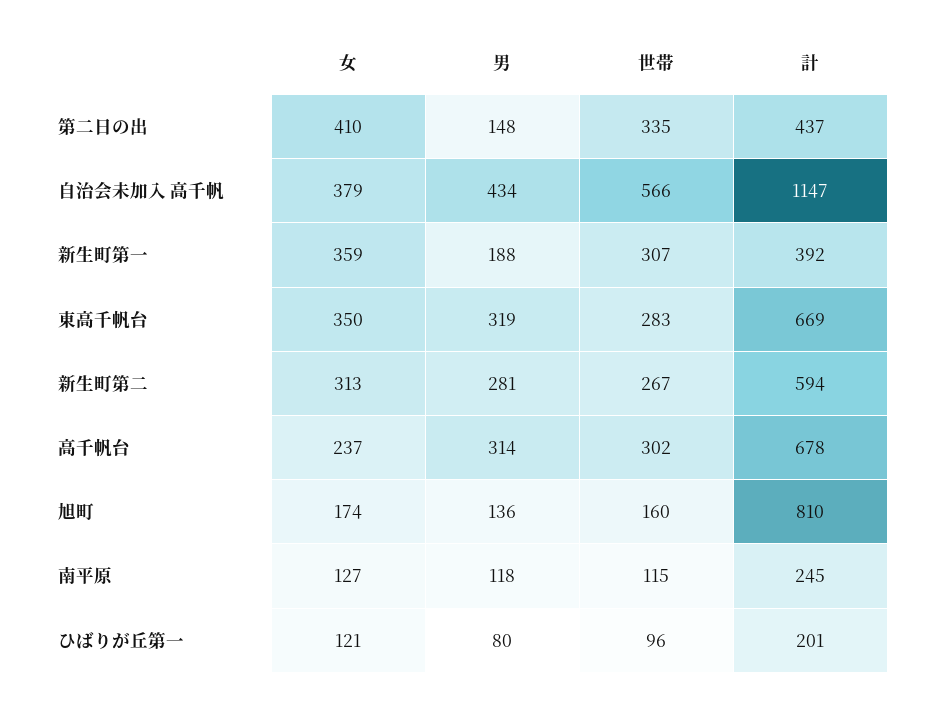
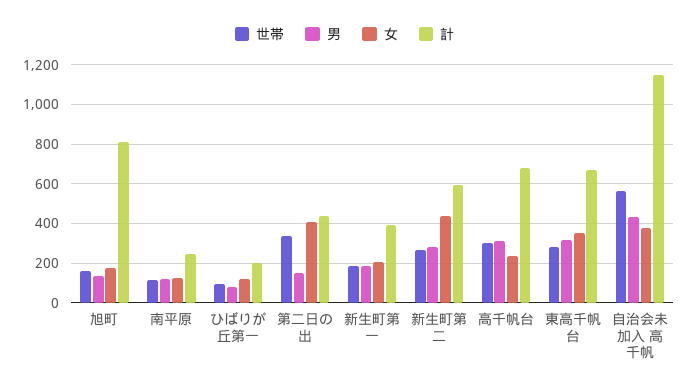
  {
    "女": {
      "第二日の出": 410,
      "自治会未加入 高千帆": 379,
-     "新生町第一": 359,
+     "新生町第一": 200,
      "東高千帆台": 350,
-     "新生町第二": 313,
+     "新生町第二": 450,
      "高千帆台": 237,
      "旭町": 174,
      "南平原": 127,
      "ひばりが丘第一": 121
    },
    "男": {
      "第二日の出": 148,
      "自治会未加入 高千帆": 434,
      "新生町第一": 188,
      "東高千帆台": 319,
      "新生町第二": 281,
      "高千帆台": 314,
      "旭町": 136,
      "南平原": 118,
      "ひばりが丘第一": 80
    },
    "世帯": {
      "第二日の出": 335,
      "自治会未加入 高千帆": 566,
-     "新生町第一": 307,
+     "新生町第一": 200,
      "東高千帆台": 283,
      "新生町第二": 267,
      "高千帆台": 302,
      "旭町": 160,
      "南平原": 115,
      "ひばりが丘第一": 96
    },
    "計": {
      "第二日の出": 437,
      "自治会未加入 高千帆": 1147,
      "新生町第一": 392,
      "東高千帆台": 669,
      "新生町第二": 594,
      "高千帆台": 678,
      "旭町": 810,
      "南平原": 245,
      "ひばりが丘第一": 201
    }
  }

